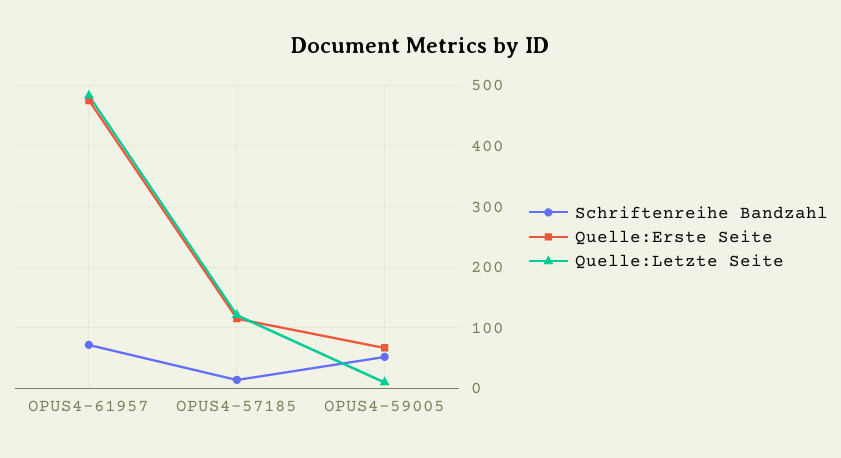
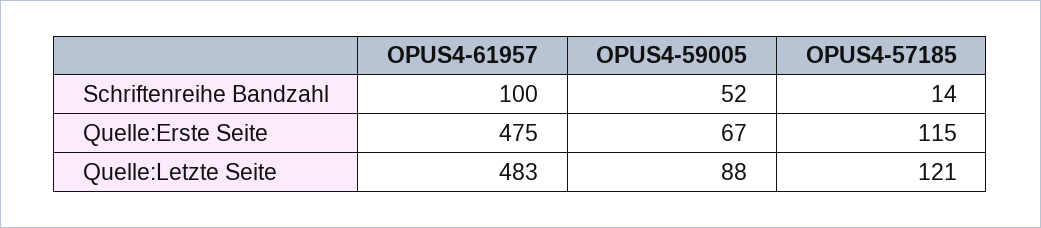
  {
    "Schriftenreihe Bandzahl": {
-     "OPUS4-61957": 70,
+     "OPUS4-61957": 100,
      "OPUS4-57185": 14,
      "OPUS4-59005": 52
    },
    "Quelle:Erste Seite": {
      "OPUS4-61957": 475,
      "OPUS4-57185": 115,
      "OPUS4-59005": 67
    },
    "Quelle:Letzte Seite": {
      "OPUS4-61957": 483,
      "OPUS4-57185": 121,
-     "OPUS4-59005": 10
+     "OPUS4-59005": 88
    }
  }

